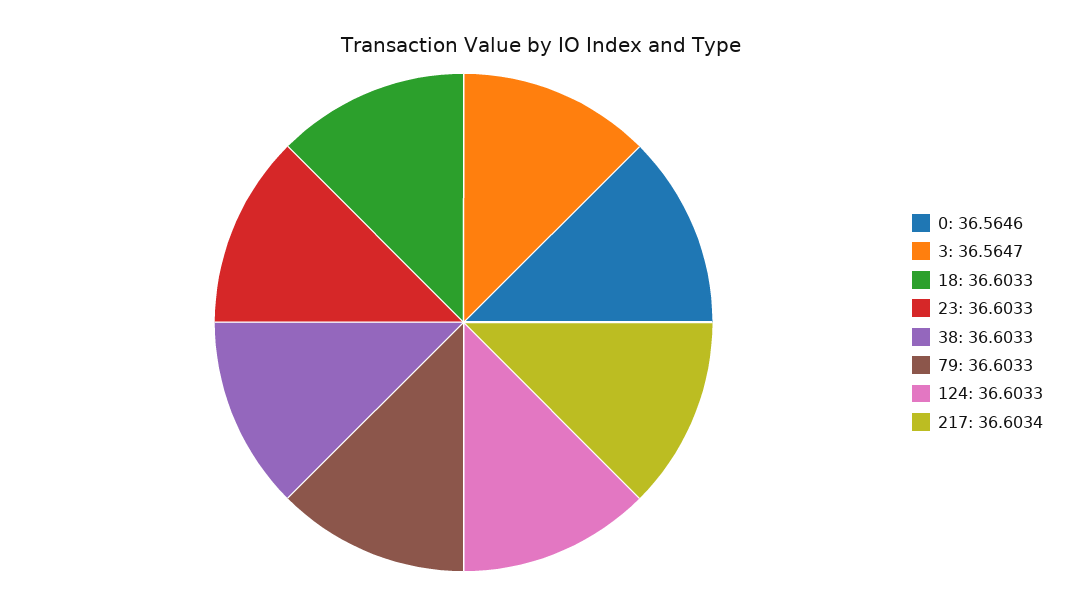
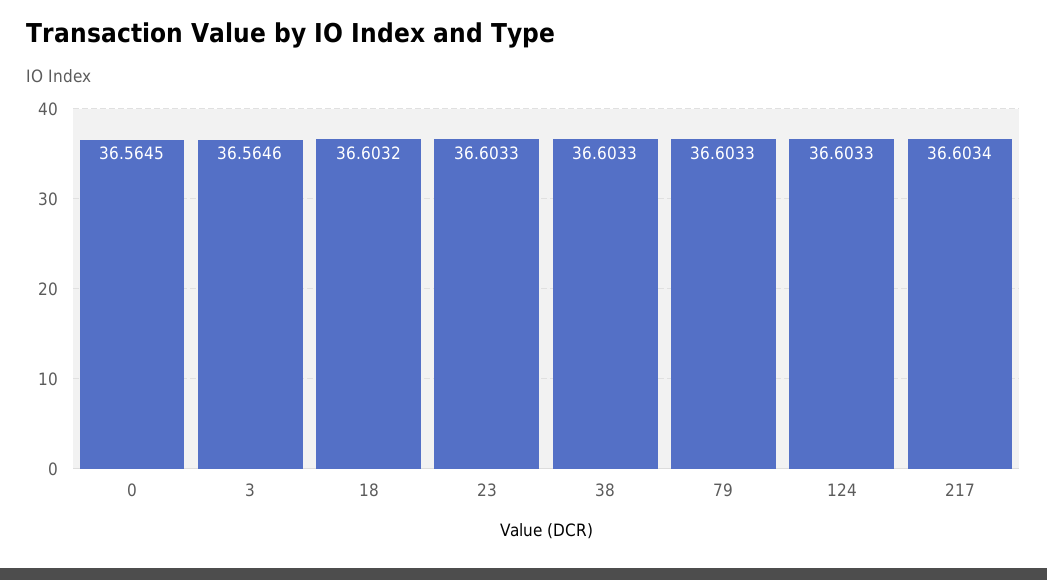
  {
-   "0": 36.5646,
+   "0": 36.5645,
-   "3": 36.5647,
+   "3": 36.5646,
-   "18": 36.6033,
+   "18": 36.6032,
    "23": 36.6033,
    "38": 36.6033,
    "79": 36.6033,
    "124": 36.6033,
    "217": 36.6034
  }

